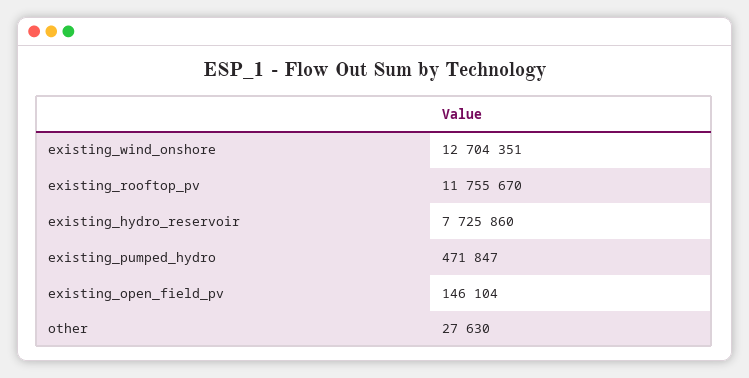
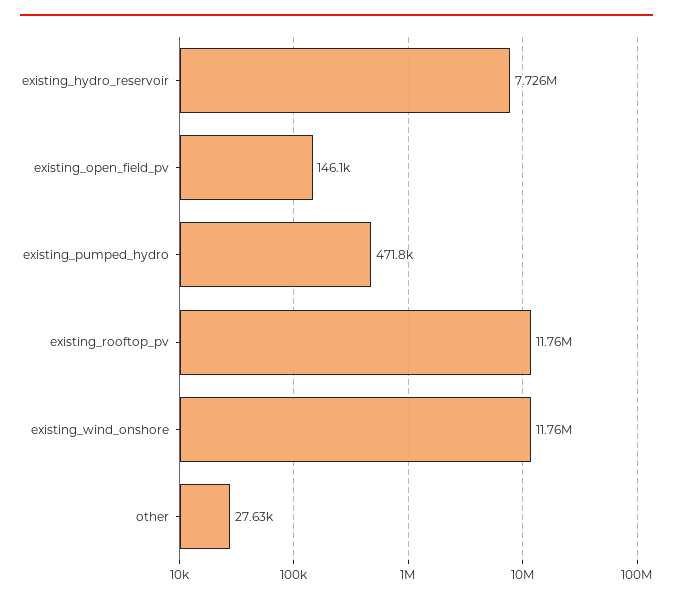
  {
-   "existing_wind_onshore": 12704351,
+   "existing_wind_onshore": 11760000,
    "existing_rooftop_pv": 11755670,
    "existing_hydro_reservoir": 7725860,
    "existing_pumped_hydro": 471847,
    "existing_open_field_pv": 146104,
    "other": 27630
  }

